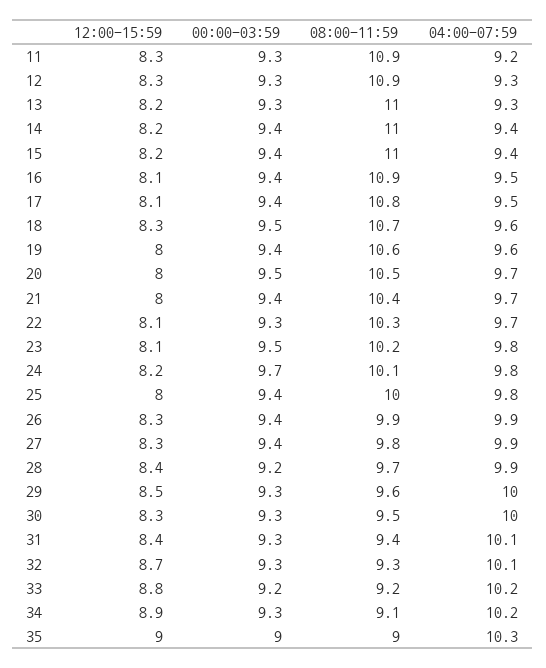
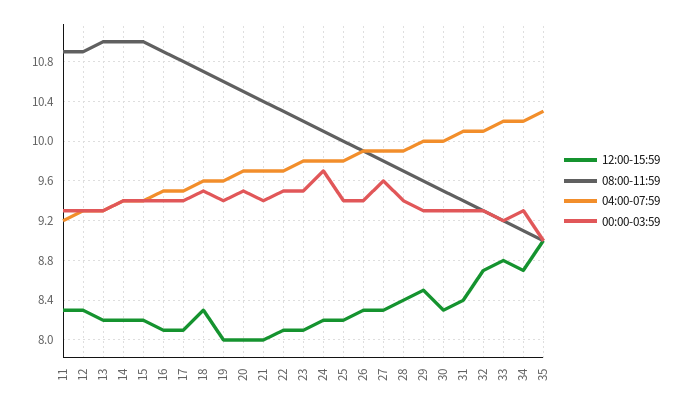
  {
    "12:00-15:59": {
      "11": 8.3,
      "12": 8.3,
      "13": 8.2,
      "14": 8.2,
      "15": 8.2,
      "16": 8.1,
      "17": 8.1,
      "18": 8.3,
      "19": 8,
      "20": 8,
      "21": 8,
      "22": 8.1,
      "23": 8.1,
      "24": 8.2,
-     "25": 8,
+     "25": 8.2,
      "26": 8.3,
      "27": 8.3,
      "28": 8.4,
      "29": 8.5,
      "30": 8.3,
      "31": 8.4,
      "32": 8.7,
      "33": 8.8,
-     "34": 8.9,
+     "34": 8.7,
      "35": 9
    },
    "00:00-03:59": {
      "11": 9.3,
      "12": 9.3,
      "13": 9.3,
      "14": 9.4,
      "15": 9.4,
      "16": 9.4,
      "17": 9.4,
      "18": 9.5,
      "19": 9.4,
      "20": 9.5,
      "21": 9.4,
-     "22": 9.3,
+     "22": 9.5,
      "23": 9.5,
      "24": 9.7,
      "25": 9.4,
      "26": 9.4,
-     "27": 9.4,
+     "27": 9.6,
-     "28": 9.2,
+     "28": 9.4,
      "29": 9.3,
      "30": 9.3,
      "31": 9.3,
      "32": 9.3,
      "33": 9.2,
      "34": 9.3,
      "35": 9
    },
    "08:00-11:59": {
      "11": 10.9,
      "12": 10.9,
      "13": 11,
      "14": 11,
      "15": 11,
      "16": 10.9,
      "17": 10.8,
      "18": 10.7,
      "19": 10.6,
      "20": 10.5,
      "21": 10.4,
      "22": 10.3,
      "23": 10.2,
      "24": 10.1,
      "25": 10,
      "26": 9.9,
      "27": 9.8,
      "28": 9.7,
      "29": 9.6,
      "30": 9.5,
      "31": 9.4,
      "32": 9.3,
      "33": 9.2,
      "34": 9.1,
      "35": 9
    },
    "04:00-07:59": {
      "11": 9.2,
      "12": 9.3,
      "13": 9.3,
      "14": 9.4,
      "15": 9.4,
      "16": 9.5,
      "17": 9.5,
      "18": 9.6,
      "19": 9.6,
      "20": 9.7,
      "21": 9.7,
      "22": 9.7,
      "23": 9.8,
      "24": 9.8,
      "25": 9.8,
      "26": 9.9,
      "27": 9.9,
      "28": 9.9,
      "29": 10,
      "30": 10,
      "31": 10.1,
      "32": 10.1,
      "33": 10.2,
      "34": 10.2,
      "35": 10.3
    }
  }

